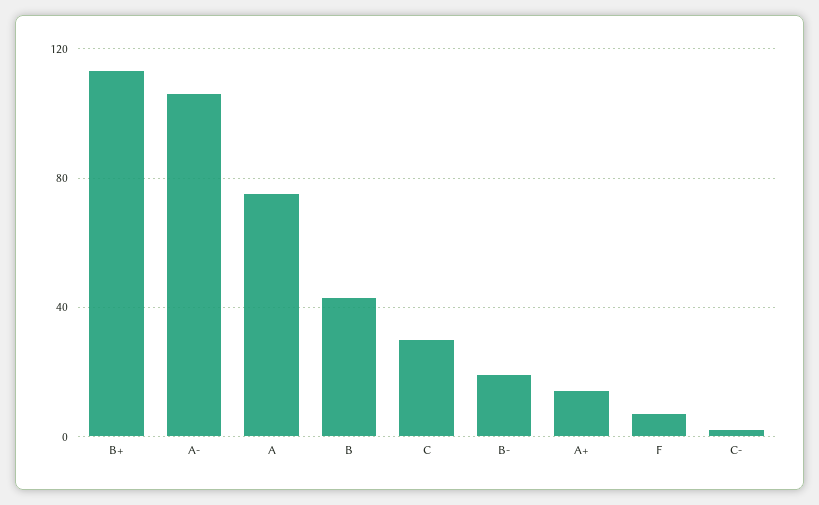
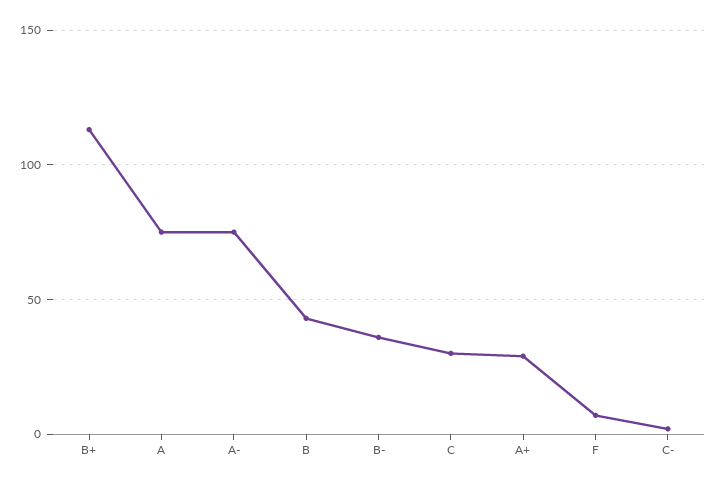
  {
    "B+": 115,
-   "A-": 105,
+   "A-": 75,
    "A": 75,
    "B": 45,
    "C": 30,
-   "B-": 20,
+   "B-": 35,
-   "A+": 15,
+   "A+": 30,
    "F": 5,
    "C-": 0
  }

